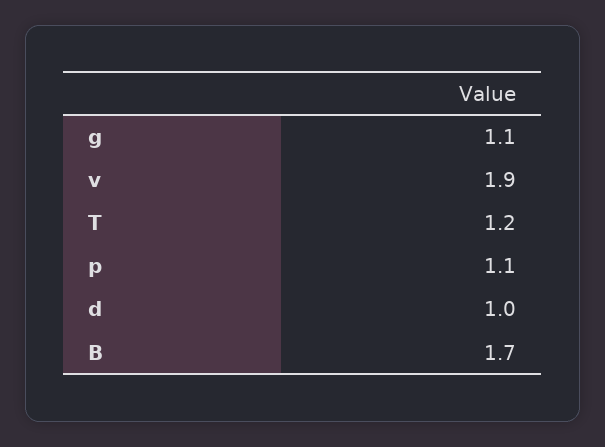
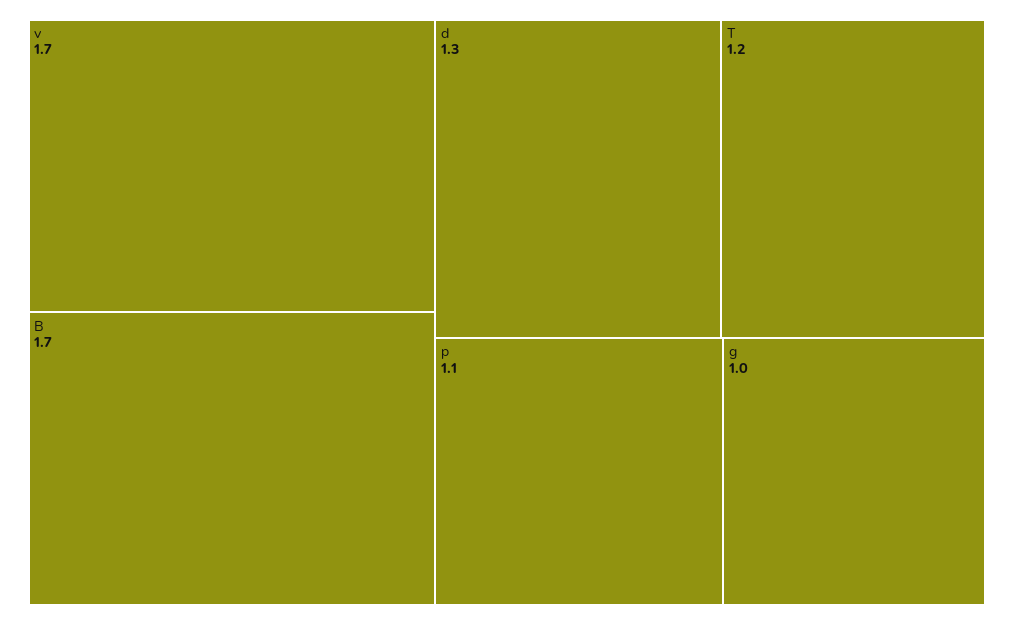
  {
-   "g": 1.1,
+   "g": 1,
-   "v": 1.9,
+   "v": 1.7,
    "T": 1.2,
    "p": 1.1,
-   "d": 1,
+   "d": 1.3,
    "B": 1.7
  }

